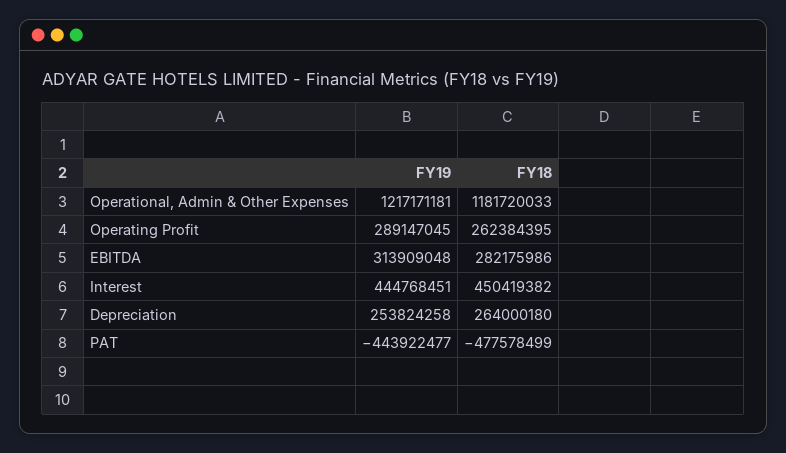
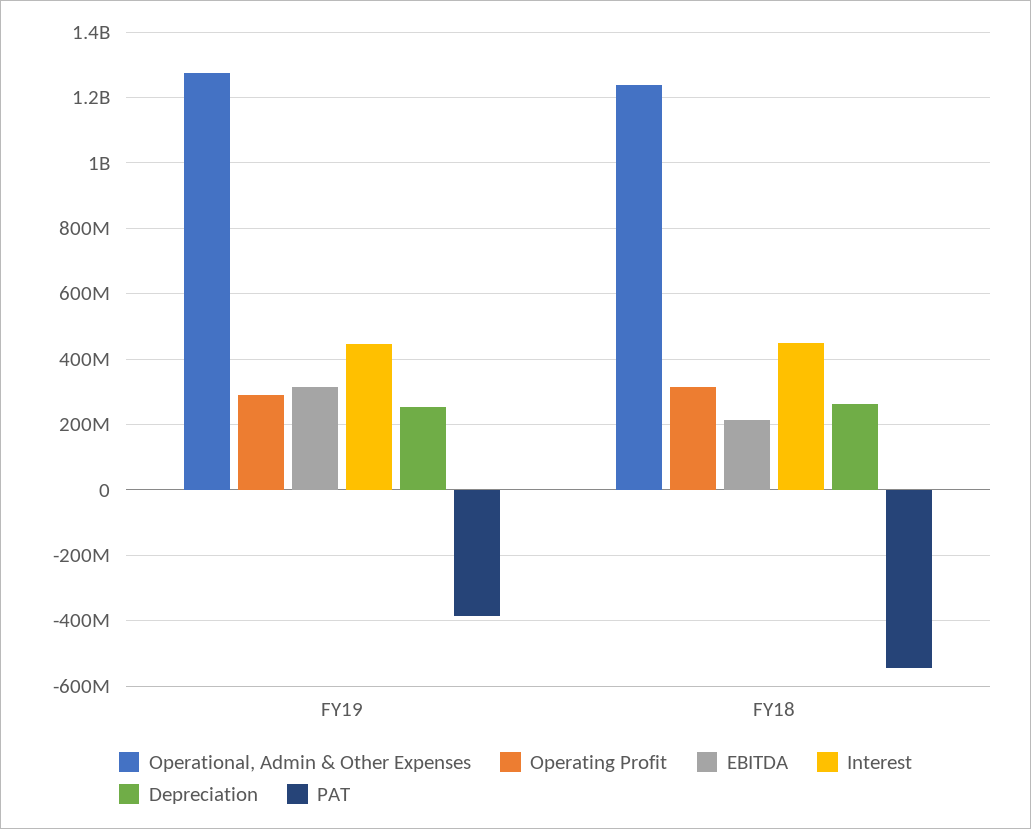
  {
    "Operational, Admin & Other Expenses": {
-     "FY19": 1217171181,
+     "FY19": 1280000000,
-     "FY18": 1181720033
+     "FY18": 1240000000
    },
    "Operating Profit": {
      "FY19": 289147045,
-     "FY18": 262384395
+     "FY18": 320000000
    },
    "EBITDA": {
      "FY19": 313909048,
-     "FY18": 282175986
+     "FY18": 220000000
    },
    "Interest": {
      "FY19": 444768451,
      "FY18": 450419382
    },
    "Depreciation": {
      "FY19": 253824258,
      "FY18": 264000180
    },
    "PAT": {
-     "FY19": -443922477,
+     "FY19": -380000000,
-     "FY18": -477578499
+     "FY18": -540000000
    }
  }

